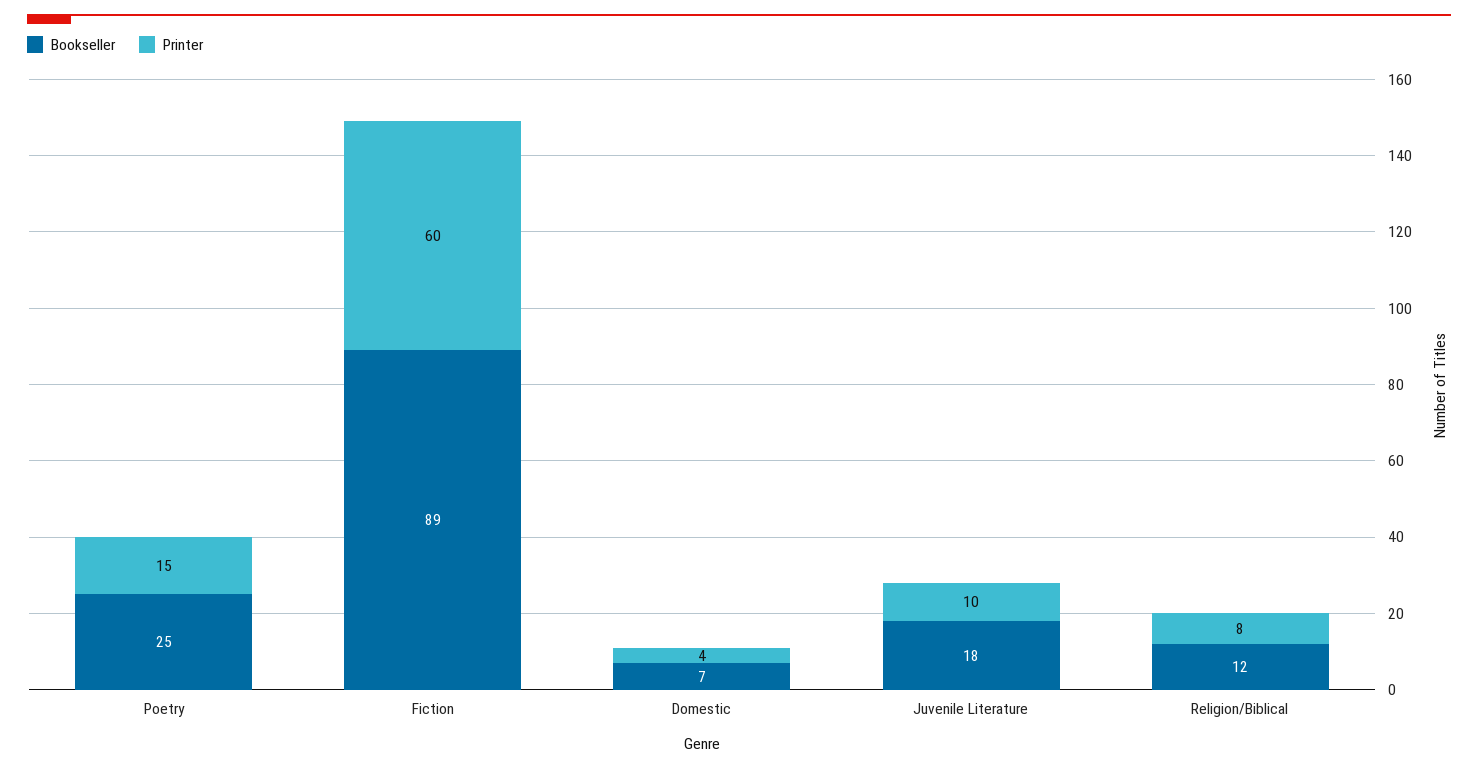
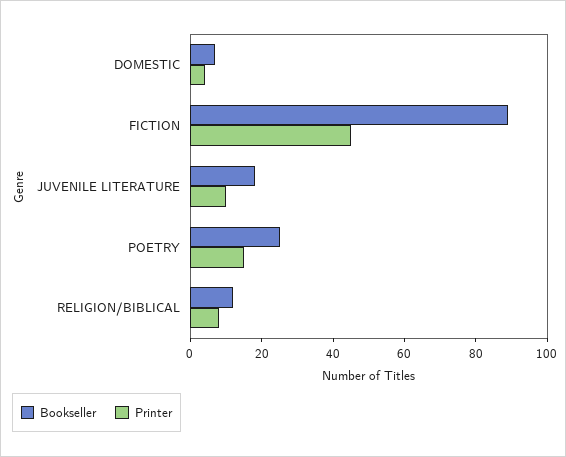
  {
    "Bookseller": {
      "Poetry": 25,
      "Fiction": 89,
      "Domestic": 7,
      "Juvenile Literature": 18,
      "Religion/Biblical": 12
    },
    "Printer": {
      "Poetry": 15,
-     "Fiction": 60,
+     "Fiction": 45,
      "Domestic": 4,
      "Juvenile Literature": 10,
      "Religion/Biblical": 8
    }
  }

